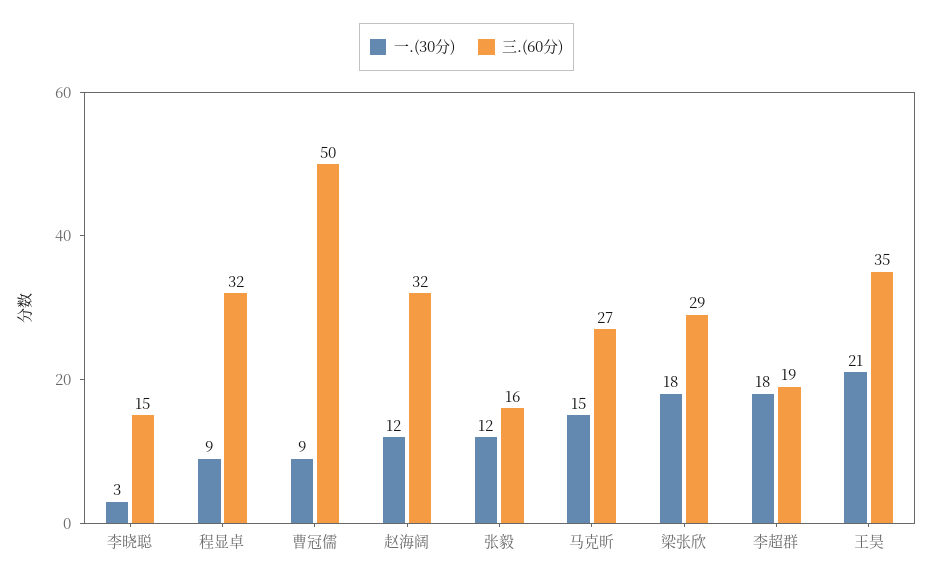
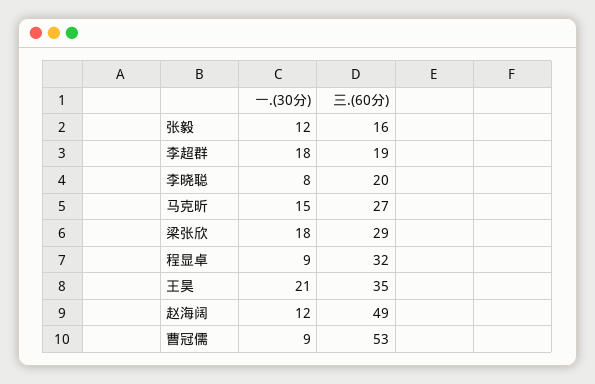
  {
    "一.(30分)": {
-     "李晓聪": 3,
+     "李晓聪": 8,
      "程显卓": 9,
      "曹冠儒": 9,
      "赵海阔": 12,
      "张毅": 12,
      "马克昕": 15,
      "梁张欣": 18,
      "李超群": 18,
      "王昊": 21
    },
    "三.(60分)": {
-     "李晓聪": 15,
+     "李晓聪": 20,
      "程显卓": 32,
-     "曹冠儒": 50,
+     "曹冠儒": 53,
-     "赵海阔": 32,
+     "赵海阔": 49,
      "张毅": 16,
      "马克昕": 27,
      "梁张欣": 29,
      "李超群": 19,
      "王昊": 35
    }
  }

